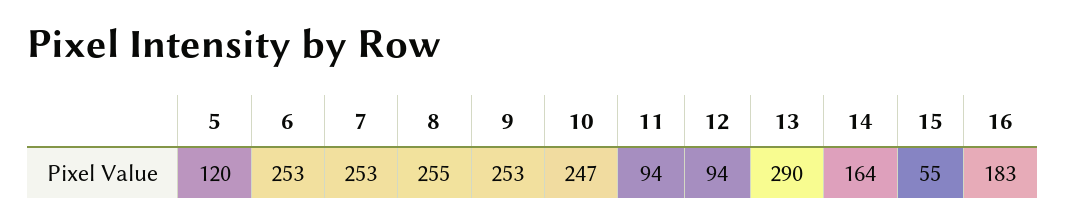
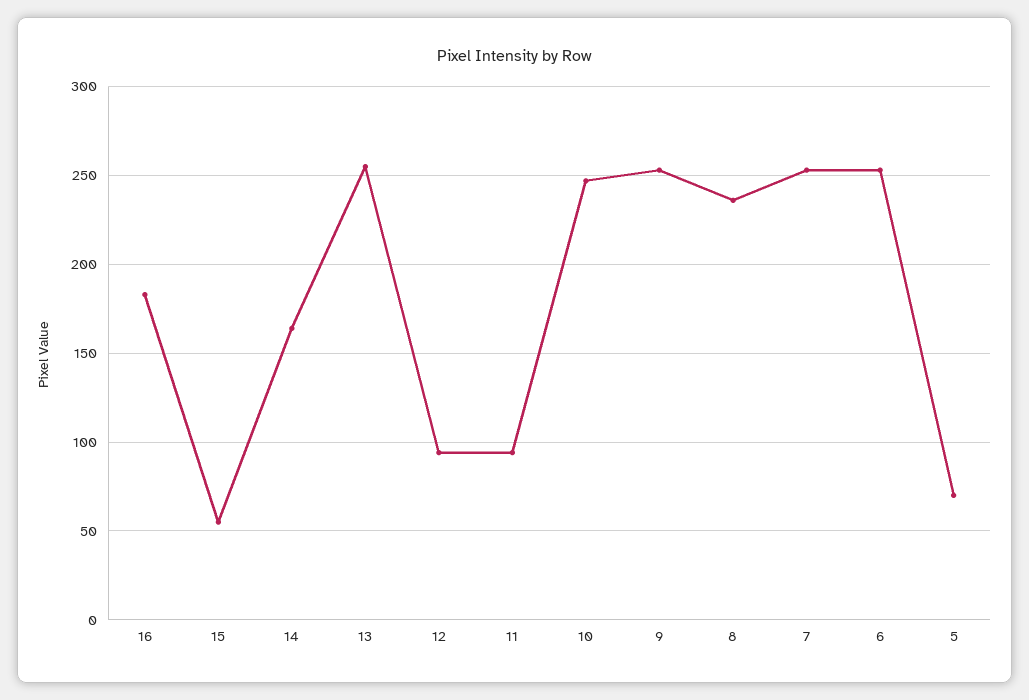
  {
-   "5": 120,
+   "5": 70,
    "6": 253,
    "7": 253,
-   "8": 255,
+   "8": 235,
    "9": 253,
    "10": 247,
    "11": 94,
    "12": 94,
-   "13": 290,
+   "13": 255,
    "14": 164,
    "15": 55,
    "16": 183
  }

